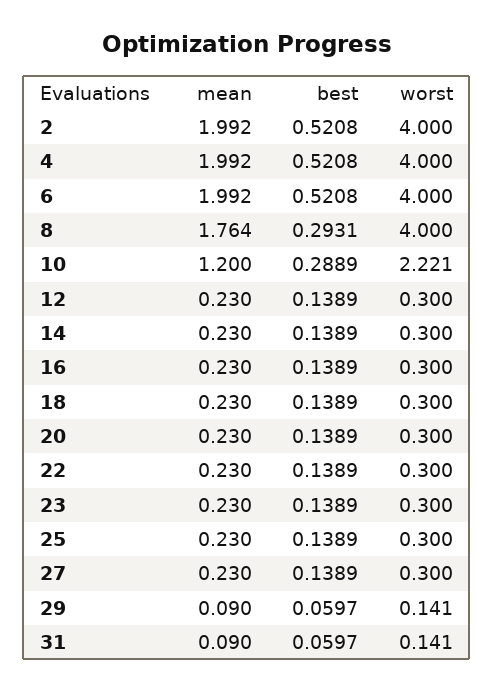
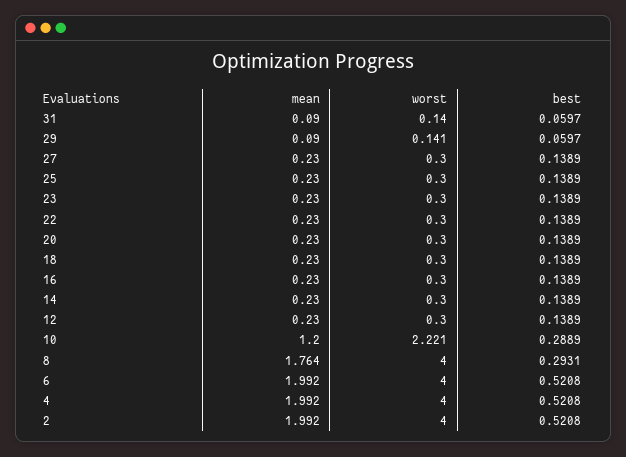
  {
    "mean": {
      "2": 1.992,
      "4": 1.992,
      "6": 1.992,
      "8": 1.764,
      "10": 1.2,
      "12": 0.23,
      "14": 0.23,
      "16": 0.23,
      "18": 0.23,
      "20": 0.23,
      "22": 0.23,
      "23": 0.23,
      "25": 0.23,
      "27": 0.23,
      "29": 0.09,
      "31": 0.09
    },
    "best": {
      "2": 0.5208,
      "4": 0.5208,
      "6": 0.5208,
      "8": 0.2931,
      "10": 0.2889,
      "12": 0.1389,
      "14": 0.1389,
      "16": 0.1389,
      "18": 0.1389,
      "20": 0.1389,
      "22": 0.1389,
      "23": 0.1389,
      "25": 0.1389,
      "27": 0.1389,
      "29": 0.0597,
      "31": 0.0597
    },
    "worst": {
      "2": 4,
      "4": 4,
      "6": 4,
      "8": 4,
      "10": 2.221,
      "12": 0.3,
      "14": 0.3,
      "16": 0.3,
      "18": 0.3,
      "20": 0.3,
      "22": 0.3,
      "23": 0.3,
      "25": 0.3,
      "27": 0.3,
      "29": 0.141,
-     "31": 0.141
+     "31": 0.14
    }
  }

